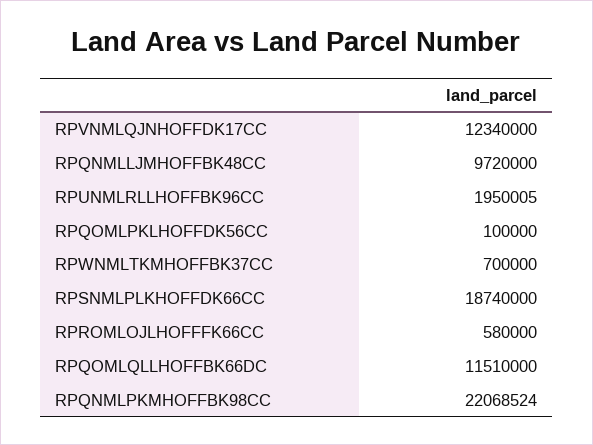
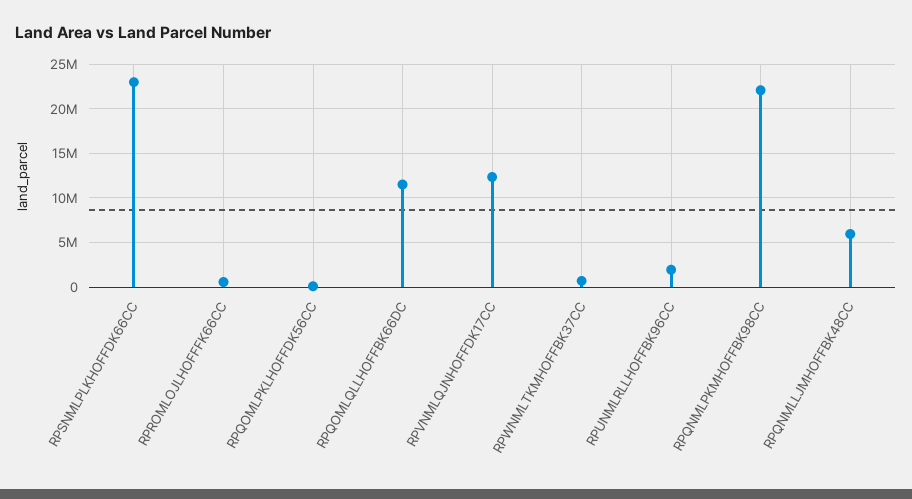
  {
    "RPVNMLQJNHOFFDK17CC": 12340000,
-   "RPQNMLLJMHOFFBK48CC": 9720000,
+   "RPQNMLLJMHOFFBK48CC": 6000000,
    "RPUNMLRLLHOFFBK96CC": 1950005,
    "RPQOMLPKLHOFFDK56CC": 100000,
    "RPWNMLTKMHOFFBK37CC": 700000,
-   "RPSNMLPLKHOFFDK66CC": 18740000,
+   "RPSNMLPLKHOFFDK66CC": 23000000,
    "RPROMLOJLHOFFFK66CC": 580000,
    "RPQOMLQLLHOFFBK66DC": 11510000,
    "RPQNMLPKMHOFFBK98CC": 22068524
  }

